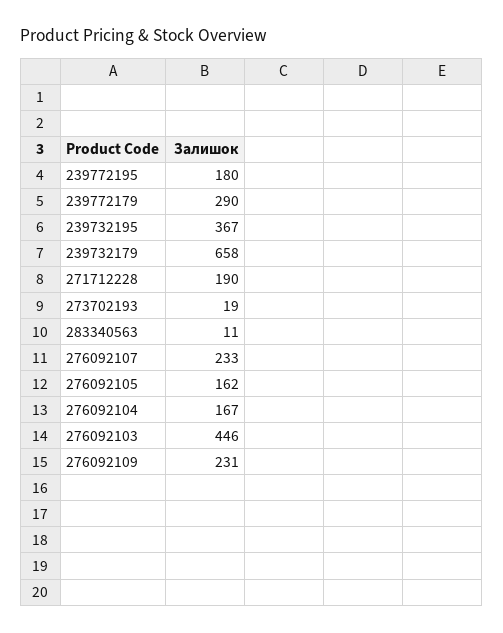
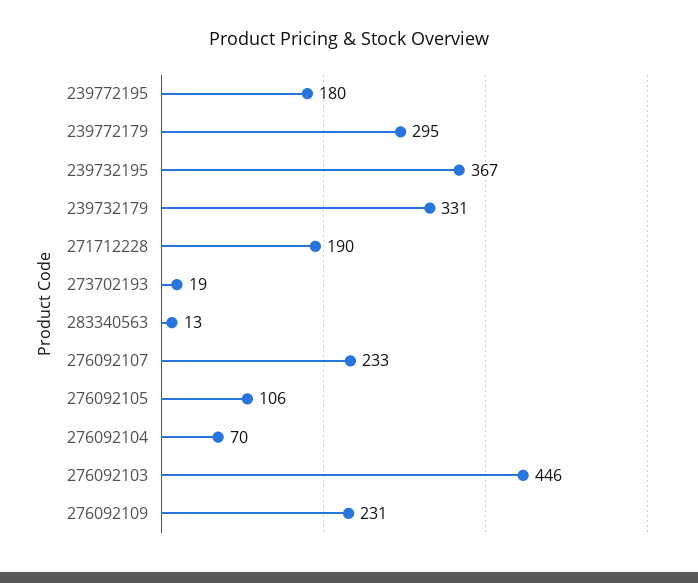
  {
    "239772195": 180,
-   "239772179": 290,
+   "239772179": 295,
    "239732195": 367,
-   "239732179": 658,
+   "239732179": 331,
    "271712228": 190,
    "273702193": 19,
-   "283340563": 11,
+   "283340563": 13,
    "276092107": 233,
-   "276092105": 162,
+   "276092105": 106,
-   "276092104": 167,
+   "276092104": 70,
    "276092103": 446,
    "276092109": 231
  }

